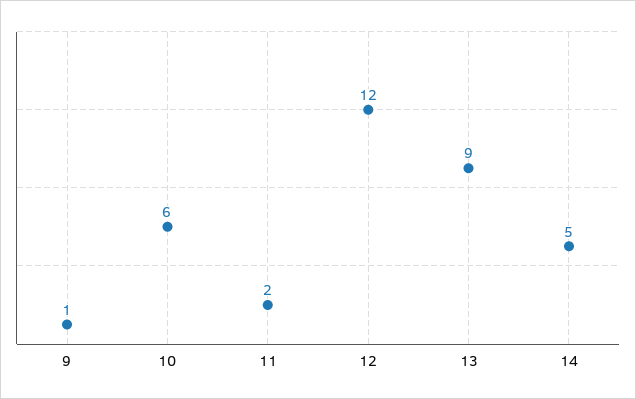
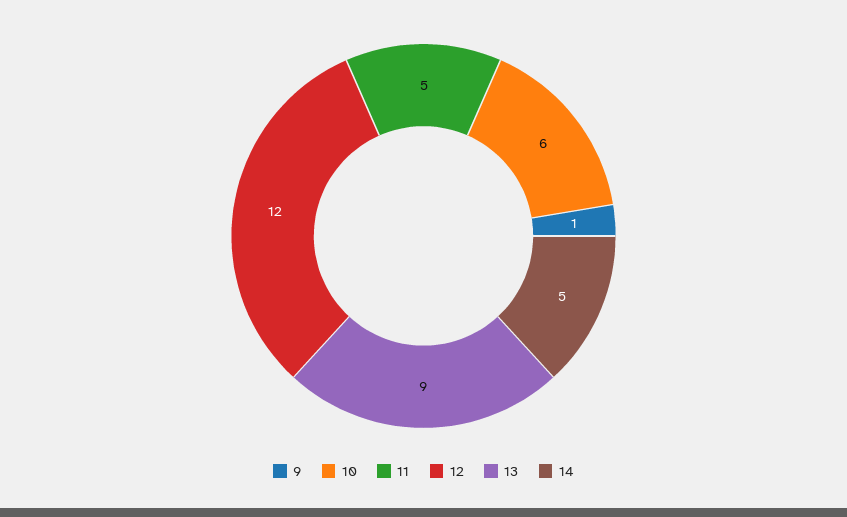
  {
    "9": 1,
    "10": 6,
-   "11": 2,
+   "11": 5,
    "12": 12,
    "13": 9,
    "14": 5
  }

